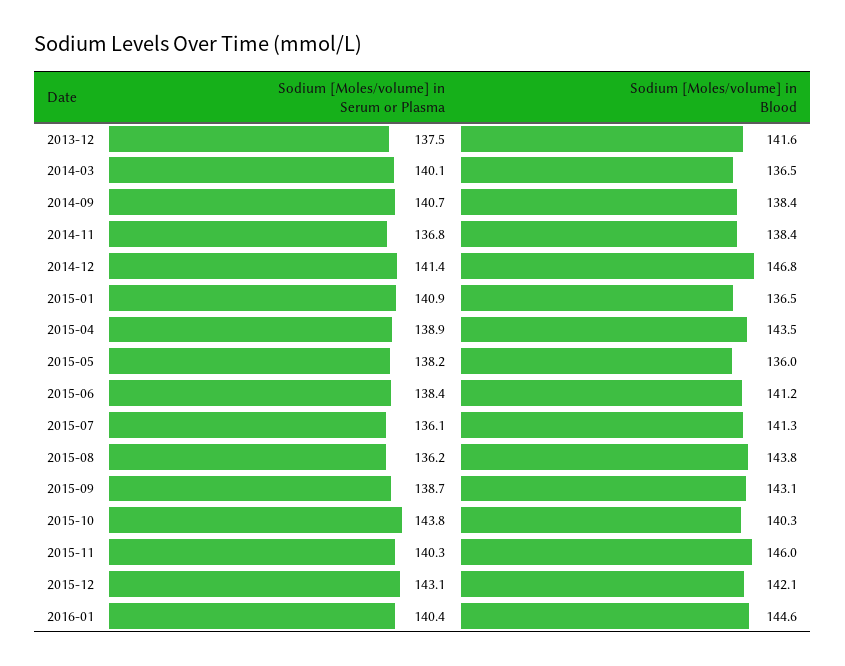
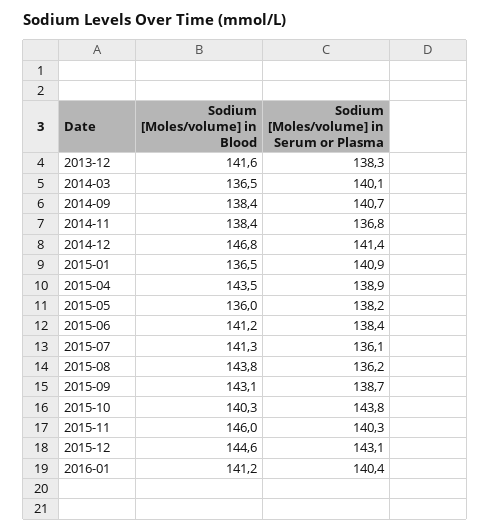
  {
    "Sodium [Moles/volume] in Serum or Plasma": {
-     "2013-12": 137.5,
+     "2013-12": 138.3,
      "2014-03": 140.1,
      "2014-09": 140.7,
      "2014-11": 136.8,
      "2014-12": 141.4,
      "2015-01": 140.9,
      "2015-04": 138.9,
      "2015-05": 138.2,
      "2015-06": 138.4,
      "2015-07": 136.1,
      "2015-08": 136.2,
      "2015-09": 138.7,
      "2015-10": 143.8,
      "2015-11": 140.3,
      "2015-12": 143.1,
      "2016-01": 140.4
    },
    "Sodium [Moles/volume] in Blood": {
      "2013-12": 141.6,
      "2014-03": 136.5,
      "2014-09": 138.4,
      "2014-11": 138.4,
      "2014-12": 146.8,
      "2015-01": 136.5,
      "2015-04": 143.5,
      "2015-05": 136,
      "2015-06": 141.2,
      "2015-07": 141.3,
      "2015-08": 143.8,
      "2015-09": 143.1,
      "2015-10": 140.3,
      "2015-11": 146,
-     "2015-12": 142.1,
+     "2015-12": 144.6,
-     "2016-01": 144.6
+     "2016-01": 141.2
    }
  }

